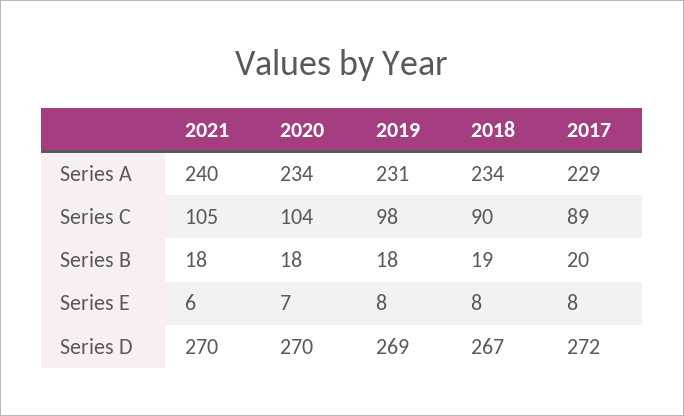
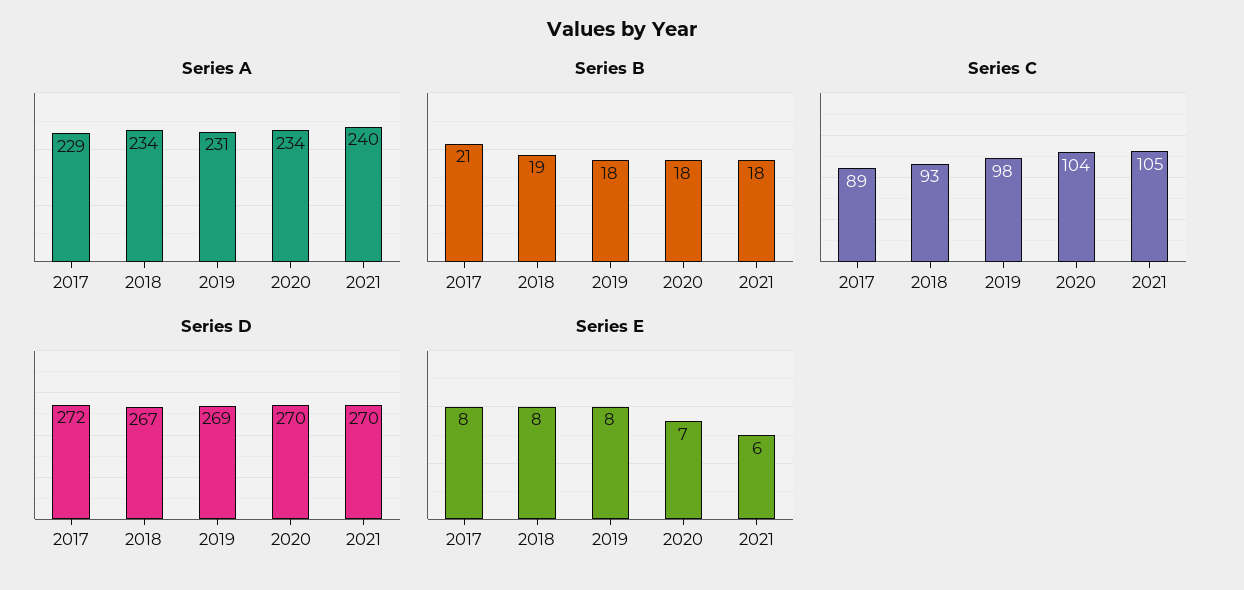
  {
    "Series A": {
      "2021": 240,
      "2020": 234,
      "2019": 231,
      "2018": 234,
      "2017": 229
    },
    "Series C": {
      "2021": 105,
      "2020": 104,
      "2019": 98,
-     "2018": 90,
+     "2018": 93,
      "2017": 89
    },
    "Series B": {
      "2021": 18,
      "2020": 18,
      "2019": 18,
      "2018": 19,
-     "2017": 20
+     "2017": 21
    },
    "Series E": {
      "2021": 6,
      "2020": 7,
      "2019": 8,
      "2018": 8,
      "2017": 8
    },
    "Series D": {
      "2021": 270,
      "2020": 270,
      "2019": 269,
      "2018": 267,
      "2017": 272
    }
  }

